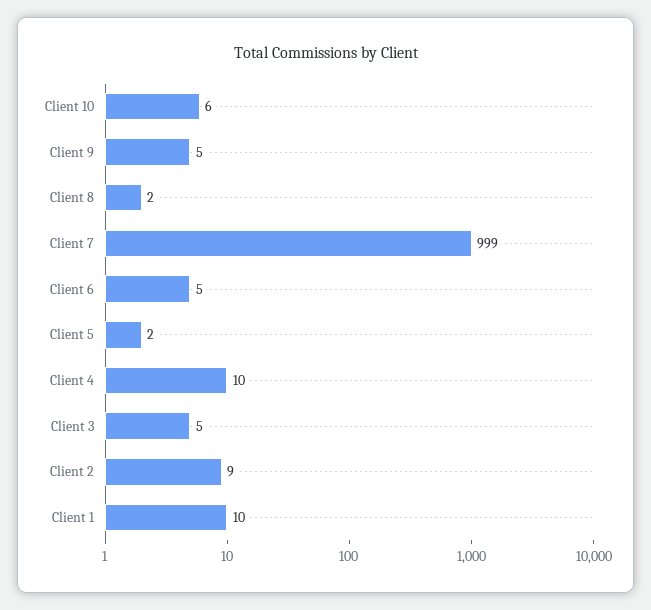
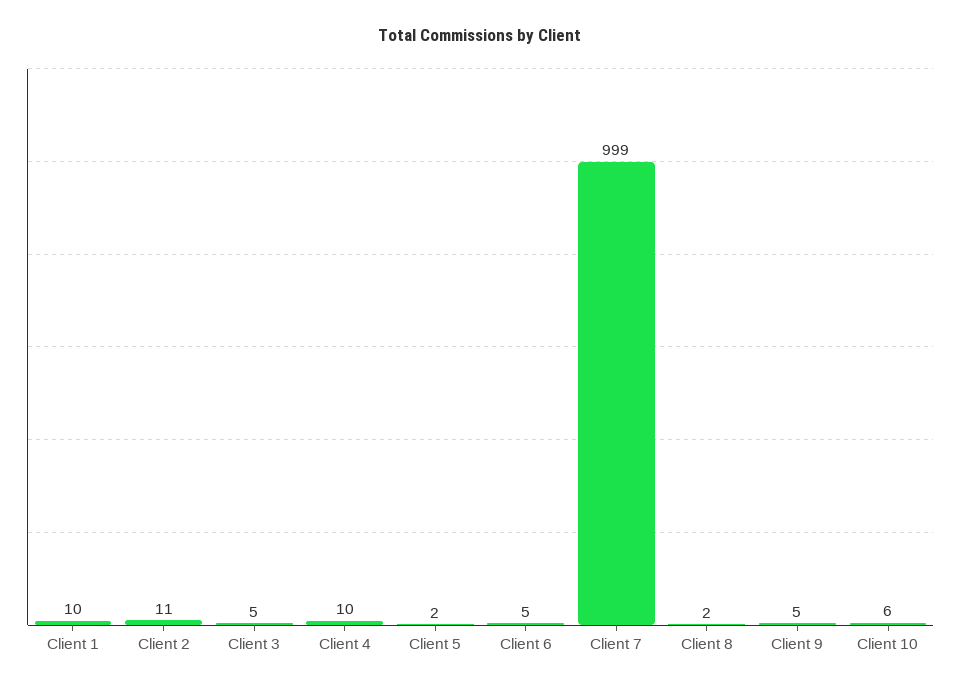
  {
    "Client 10": 6,
    "Client 9": 5,
    "Client 8": 2,
    "Client 7": 999,
    "Client 6": 5,
    "Client 5": 2,
    "Client 4": 10,
    "Client 3": 5,
-   "Client 2": 9,
+   "Client 2": 11,
    "Client 1": 10
  }

